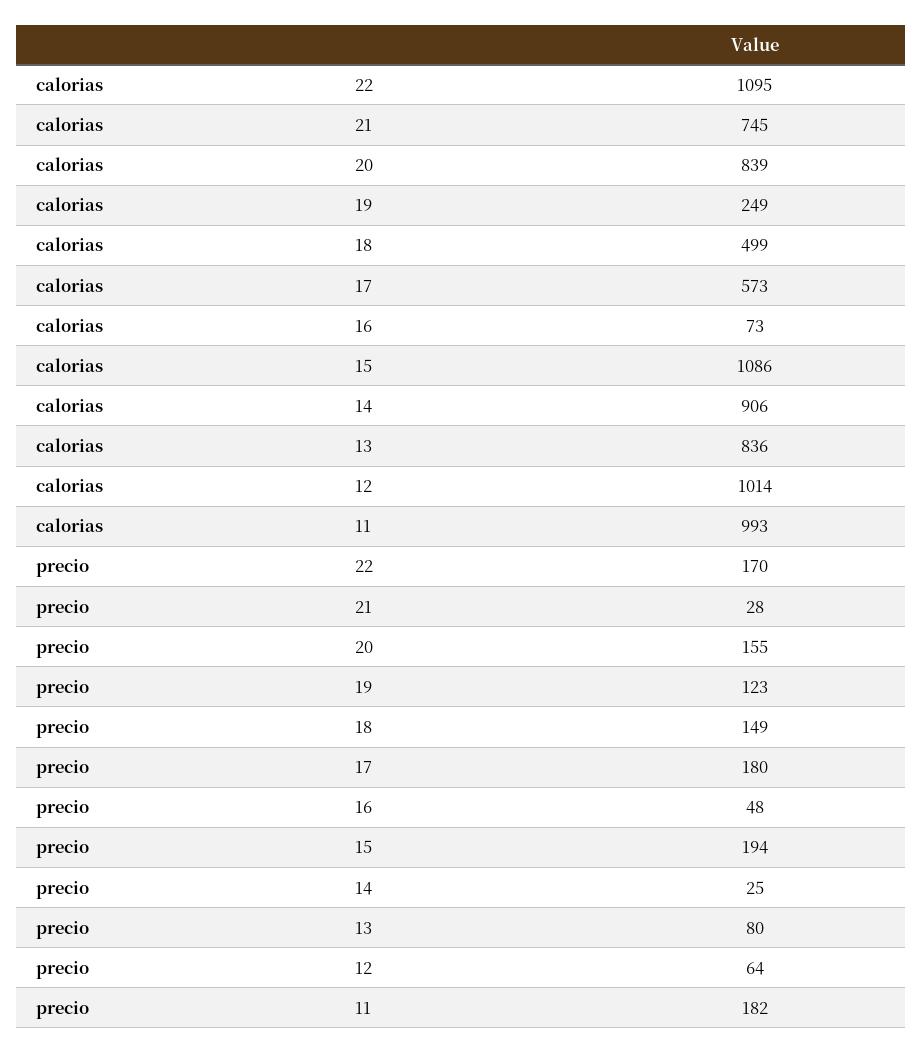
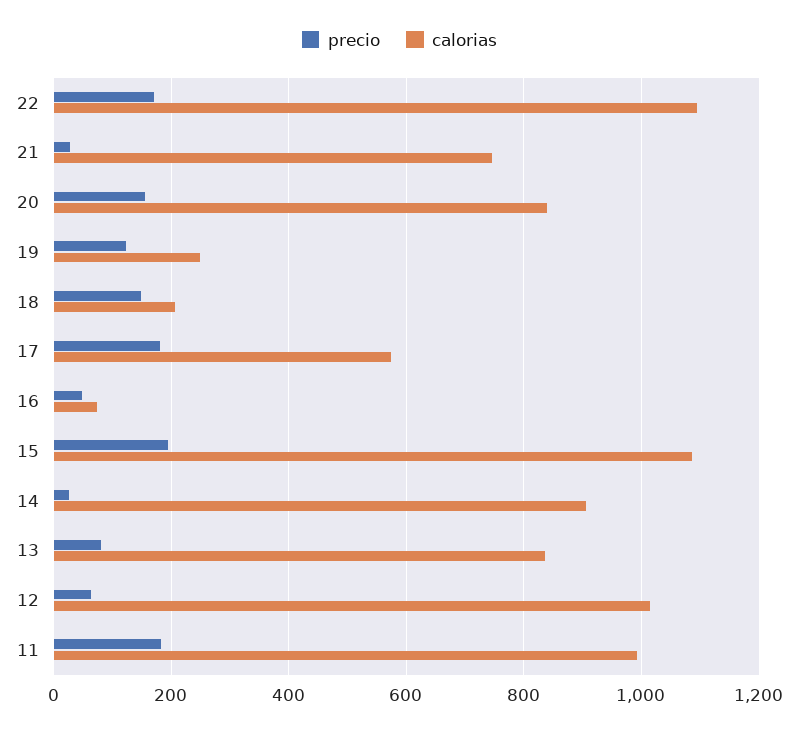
  {
    "calorias": {
      "22": 1095,
      "21": 745,
      "20": 839,
      "19": 249,
-     "18": 499,
+     "18": 200,
      "17": 573,
      "16": 73,
      "15": 1086,
      "14": 906,
      "13": 836,
      "12": 1014,
      "11": 993
    },
    "precio": {
      "22": 170,
      "21": 28,
      "20": 155,
      "19": 123,
      "18": 149,
      "17": 180,
      "16": 48,
      "15": 194,
      "14": 25,
      "13": 80,
      "12": 64,
      "11": 182
    }
  }

